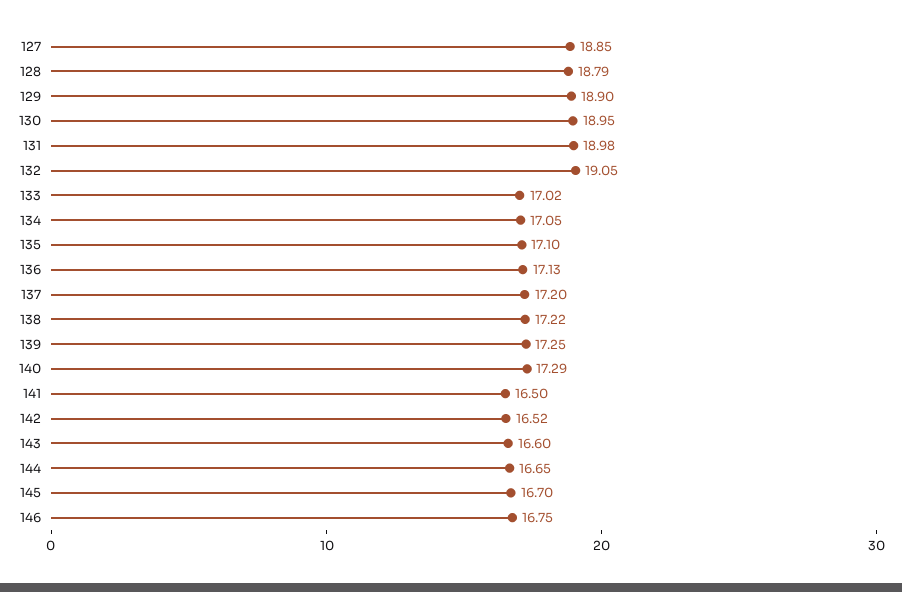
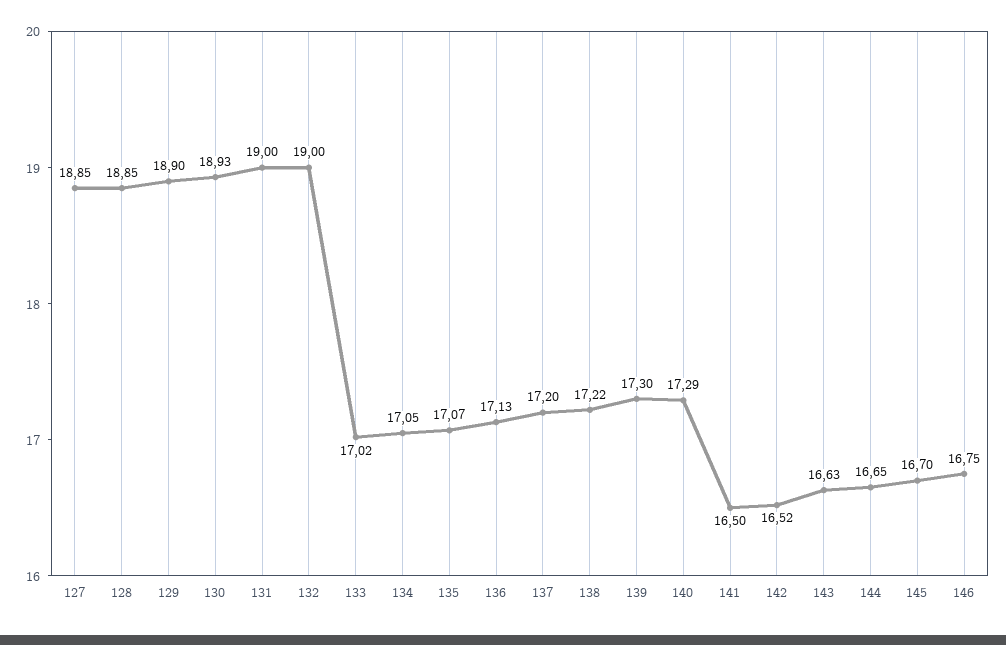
  {
    "127": 18.85,
-   "128": 18.79,
+   "128": 18.85,
    "129": 18.9,
-   "130": 18.95,
+   "130": 18.93,
-   "131": 18.98,
+   "131": 19,
-   "132": 19.05,
+   "132": 19,
    "133": 17.02,
    "134": 17.05,
-   "135": 17.1,
+   "135": 17.07,
    "136": 17.13,
    "137": 17.2,
    "138": 17.22,
-   "139": 17.25,
+   "139": 17.3,
    "140": 17.29,
    "141": 16.5,
    "142": 16.52,
-   "143": 16.6,
+   "143": 16.63,
    "144": 16.65,
    "145": 16.7,
    "146": 16.75
  }

